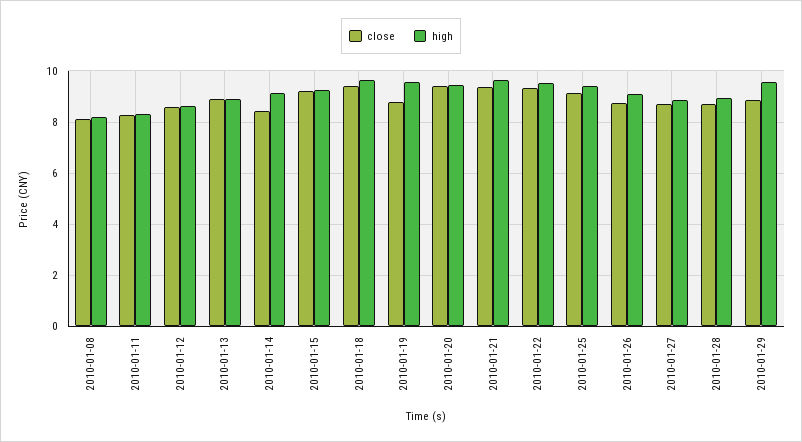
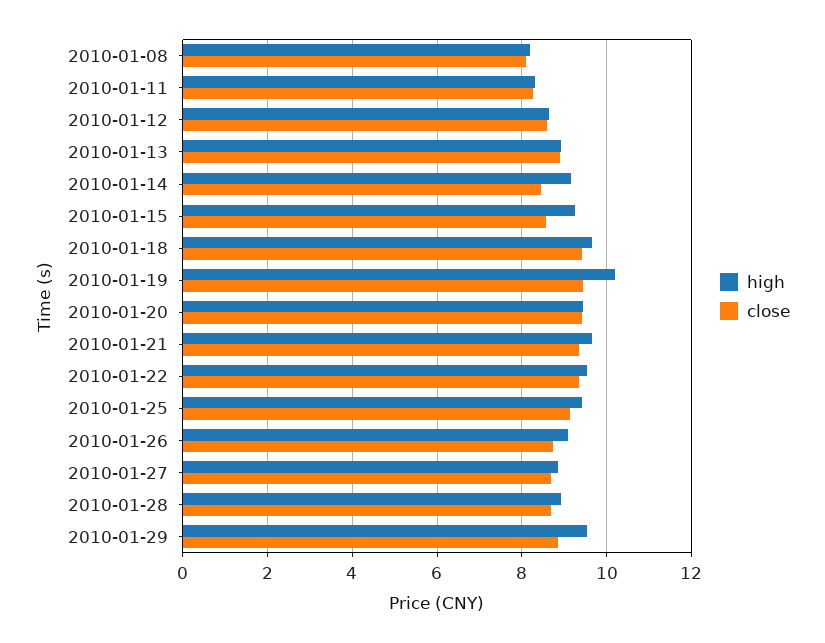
  {
    "close": {
      "2010-01-08": 8.2,
      "2010-01-11": 8.2,
      "2010-01-12": 8.6,
      "2010-01-13": 8.8,
      "2010-01-14": 8.4,
-     "2010-01-15": 9.25,
+     "2010-01-15": 8.6,
      "2010-01-18": 9.4,
-     "2010-01-19": 8.75,
+     "2010-01-19": 9.4,
      "2010-01-20": 9.4,
      "2010-01-21": 9.4,
      "2010-01-22": 9.4,
      "2010-01-25": 9.2,
      "2010-01-26": 8.8,
      "2010-01-27": 8.8,
      "2010-01-28": 8.8,
      "2010-01-29": 8.8
    },
    "high": {
      "2010-01-08": 8.2,
      "2010-01-11": 8.4,
      "2010-01-12": 8.6,
      "2010-01-13": 9,
      "2010-01-14": 9.2,
      "2010-01-15": 9.2,
      "2010-01-18": 9.6,
-     "2010-01-19": 9.5,
+     "2010-01-19": 10.2,
      "2010-01-20": 9.4,
      "2010-01-21": 9.6,
      "2010-01-22": 9.6,
      "2010-01-25": 9.4,
      "2010-01-26": 9,
      "2010-01-27": 8.8,
      "2010-01-28": 9,
      "2010-01-29": 9.6
    }
  }

